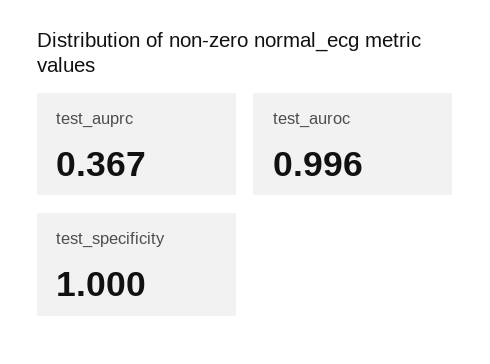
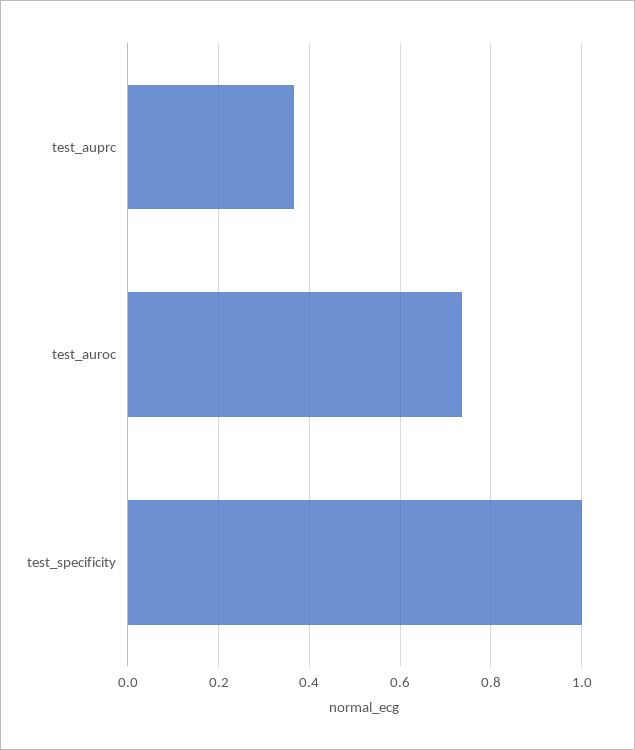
  {
    "test_auprc": 0.367,
-   "test_auroc": 0.996,
+   "test_auroc": 0.74,
    "test_specificity": 1
  }

